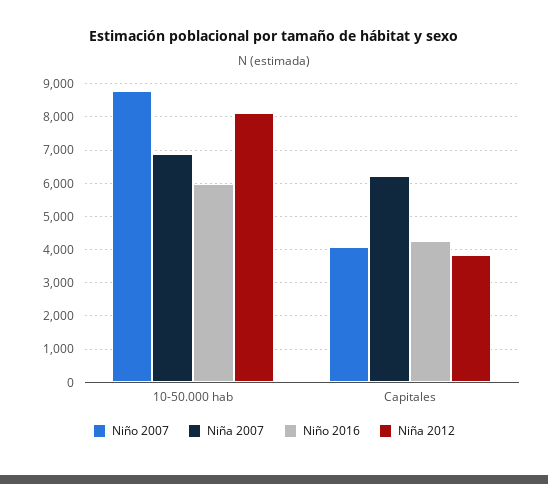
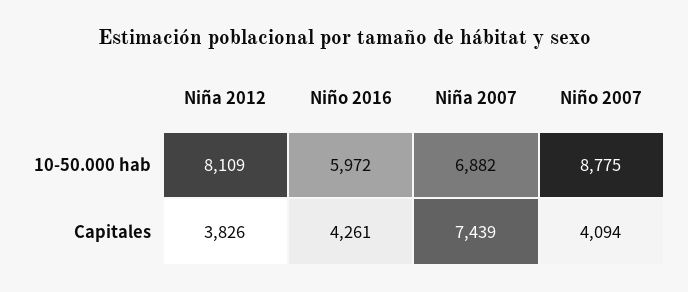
  {
    "Niño 2007": {
      "10-50.000 hab": 8775,
      "Capitales": 4094
    },
    "Niña 2007": {
      "10-50.000 hab": 6882,
-     "Capitales": 6200
+     "Capitales": 7439
    },
    "Niño 2016": {
      "10-50.000 hab": 5972,
      "Capitales": 4261
    },
    "Niña 2012": {
      "10-50.000 hab": 8109,
      "Capitales": 3826
    }
  }

